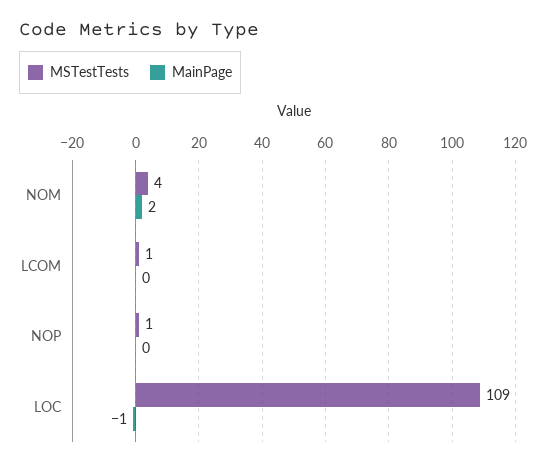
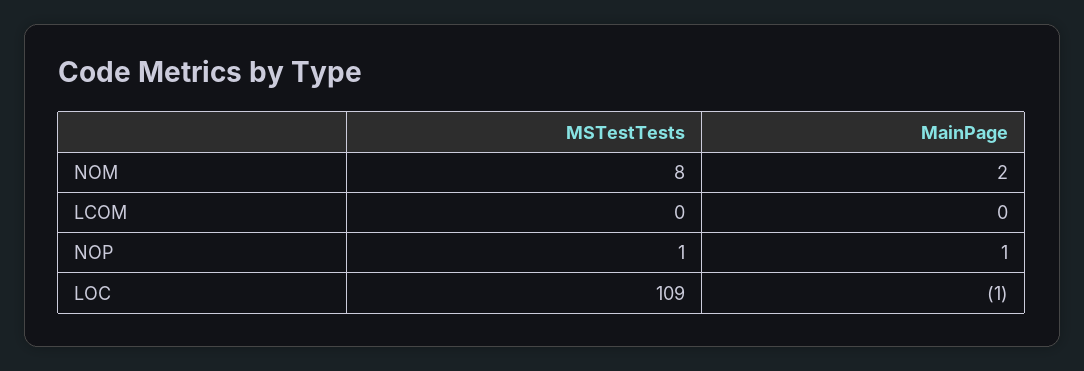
  {
    "MSTestTests": {
-     "NOM": 4,
+     "NOM": 8,
-     "LCOM": 1,
+     "LCOM": 0,
      "NOP": 1,
      "LOC": 109
    },
    "MainPage": {
      "NOM": 2,
      "LCOM": 0,
-     "NOP": 0,
+     "NOP": 1,
      "LOC": -1
    }
  }

